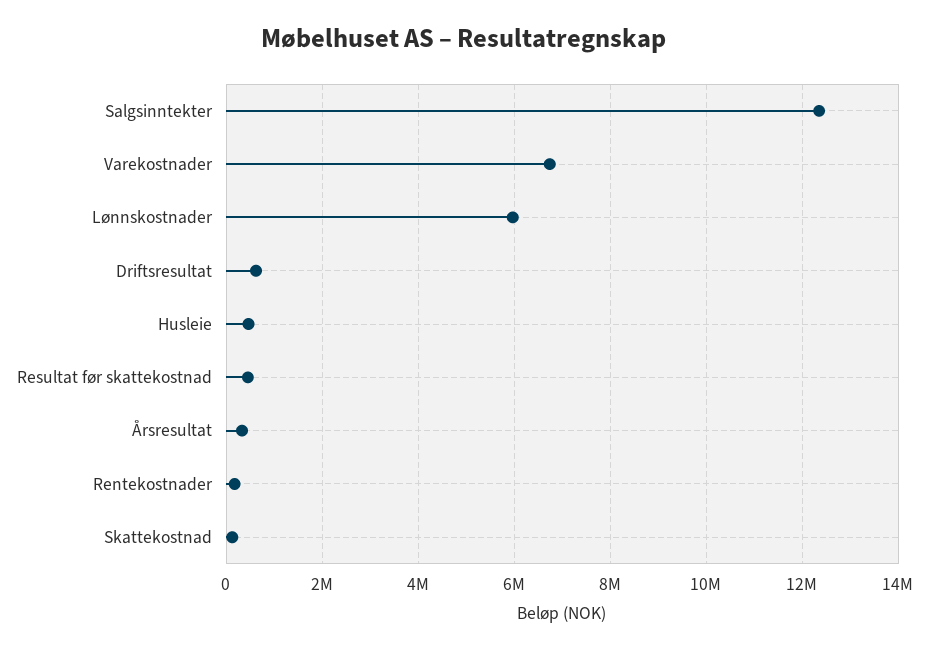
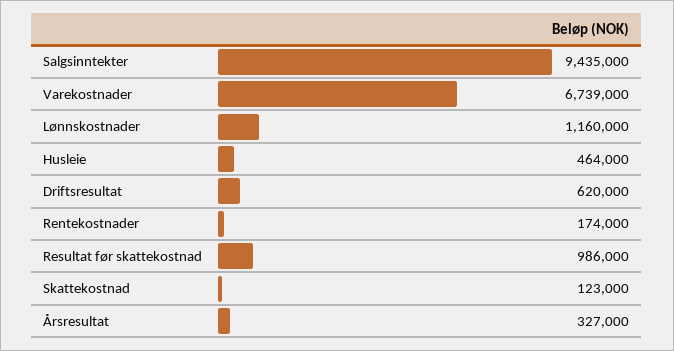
  {
-   "Salgsinntekter": 12400000,
+   "Salgsinntekter": 9435000,
    "Varekostnader": 6739000,
-   "Lønnskostnader": 6000000,
+   "Lønnskostnader": 1160000,
    "Driftsresultat": 620000,
    "Husleie": 464000,
-   "Resultat før skattekostnad": 400000,
+   "Resultat før skattekostnad": 986000,
    "Årsresultat": 327000,
    "Rentekostnader": 174000,
    "Skattekostnad": 123000
  }

